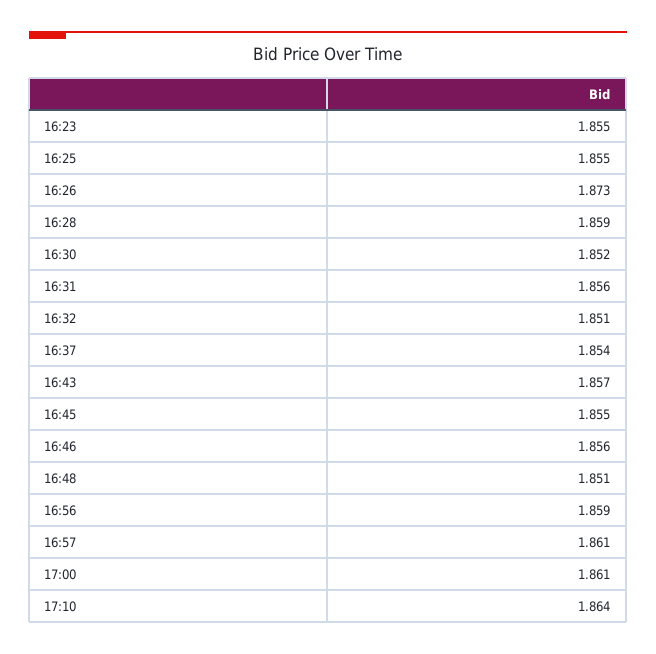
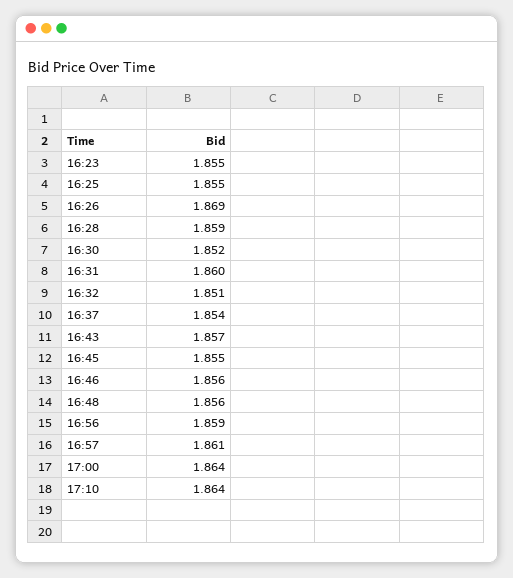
  {
    "16:23": 1.855,
    "16:25": 1.855,
-   "16:26": 1.873,
+   "16:26": 1.869,
    "16:28": 1.859,
    "16:30": 1.852,
-   "16:31": 1.856,
+   "16:31": 1.86,
    "16:32": 1.851,
    "16:37": 1.854,
    "16:43": 1.857,
    "16:45": 1.855,
    "16:46": 1.856,
-   "16:48": 1.851,
+   "16:48": 1.856,
    "16:56": 1.859,
    "16:57": 1.861,
-   "17:00": 1.861,
+   "17:00": 1.864,
    "17:10": 1.864
  }

